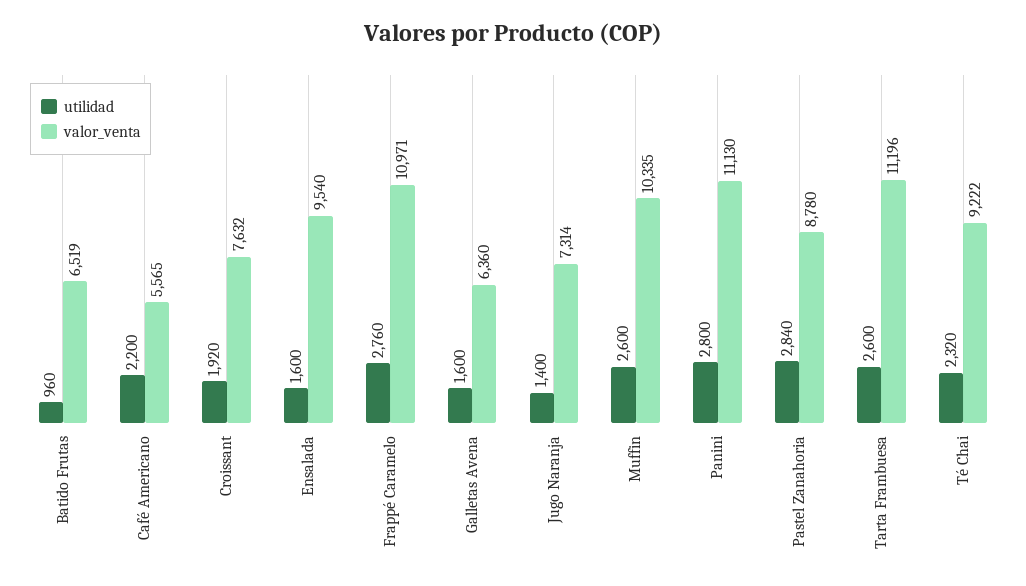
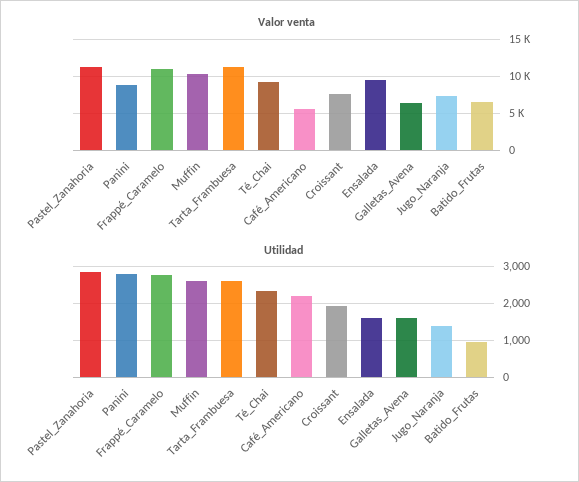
  {
    "utilidad": {
      "Batido Frutas": 960,
      "Café Americano": 2200,
      "Croissant": 1920,
      "Ensalada": 1600,
      "Frappé Caramelo": 2760,
      "Galletas Avena": 1600,
      "Jugo Naranja": 1400,
      "Muffin": 2600,
      "Panini": 2800,
      "Pastel Zanahoria": 2840,
      "Tarta Frambuesa": 2600,
      "Té Chai": 2320
    },
    "valor_venta": {
      "Batido Frutas": 6519,
      "Café Americano": 5565,
      "Croissant": 7632,
      "Ensalada": 9540,
      "Frappé Caramelo": 10971,
      "Galletas Avena": 6360,
      "Jugo Naranja": 7314,
      "Muffin": 10335,
-     "Panini": 11130,
+     "Panini": 9000,
-     "Pastel Zanahoria": 8780,
+     "Pastel Zanahoria": 11000,
      "Tarta Frambuesa": 11196,
      "Té Chai": 9222
    }
  }

